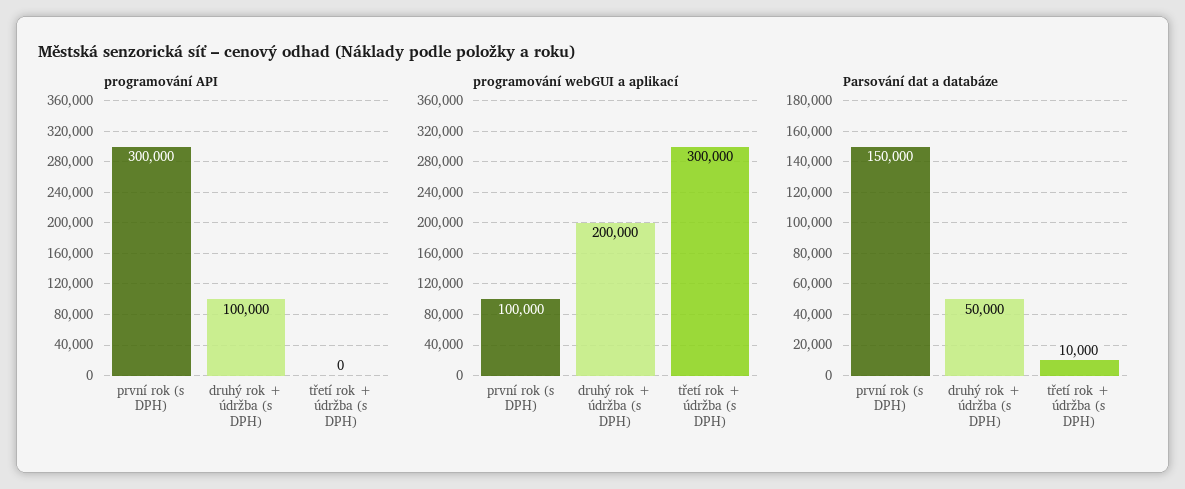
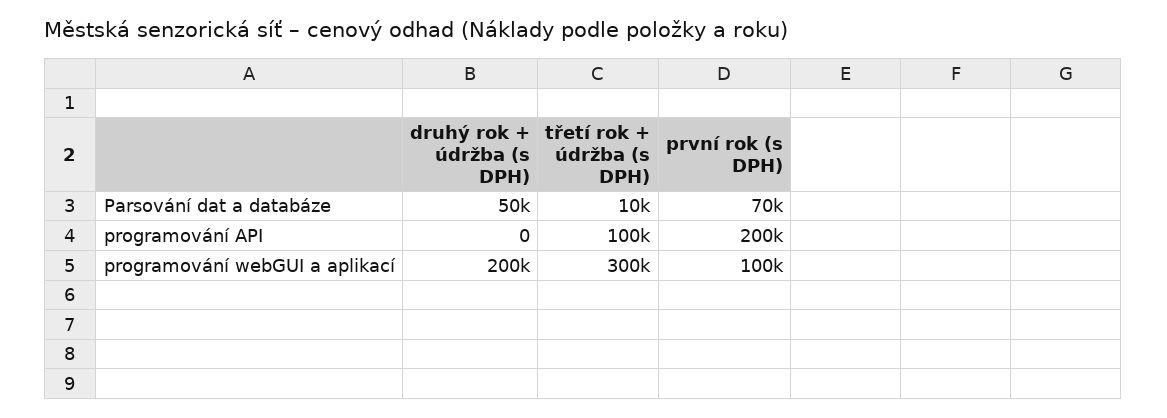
  {
    "programování API": {
-     "první rok (s DPH)": 300000,
+     "první rok (s DPH)": 200000,
-     "druhý rok + údržba (s DPH)": 100000,
+     "druhý rok + údržba (s DPH)": 0,
-     "třetí rok + údržba (s DPH)": 0
+     "třetí rok + údržba (s DPH)": 100000
    },
    "programování webGUI a aplikací": {
      "první rok (s DPH)": 100000,
      "druhý rok + údržba (s DPH)": 200000,
      "třetí rok + údržba (s DPH)": 300000
    },
    "Parsování dat a databáze": {
-     "první rok (s DPH)": 150000,
+     "první rok (s DPH)": 70000,
      "druhý rok + údržba (s DPH)": 50000,
      "třetí rok + údržba (s DPH)": 10000
    }
  }

